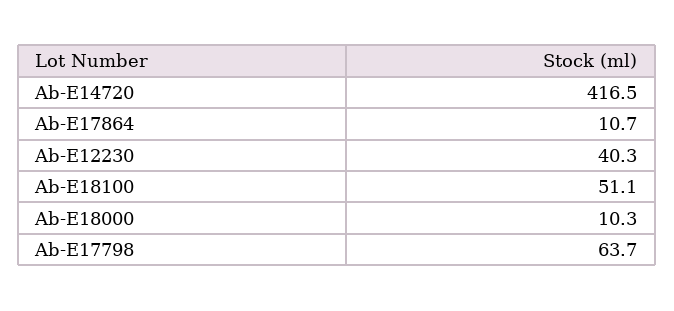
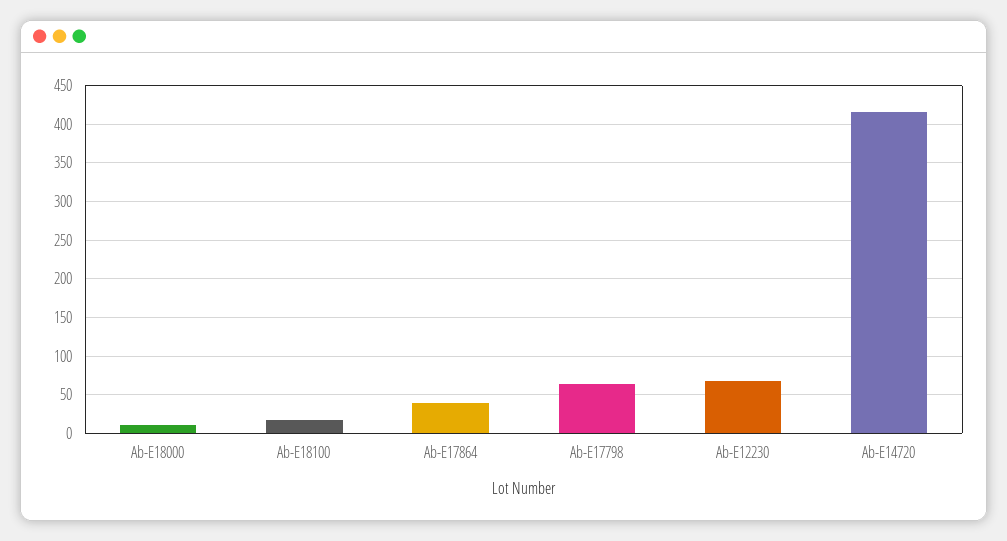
  {
    "Ab-E14720": 416.5,
-   "Ab-E17864": 10.7,
+   "Ab-E17864": 40,
-   "Ab-E12230": 40.3,
+   "Ab-E12230": 70,
-   "Ab-E18100": 51.1,
+   "Ab-E18100": 20,
    "Ab-E18000": 10.3,
    "Ab-E17798": 63.7
  }

